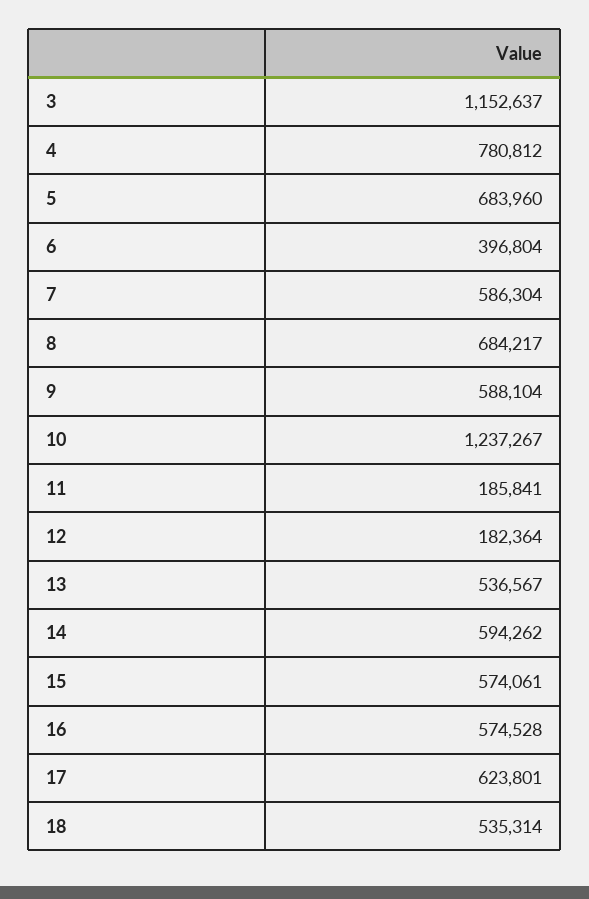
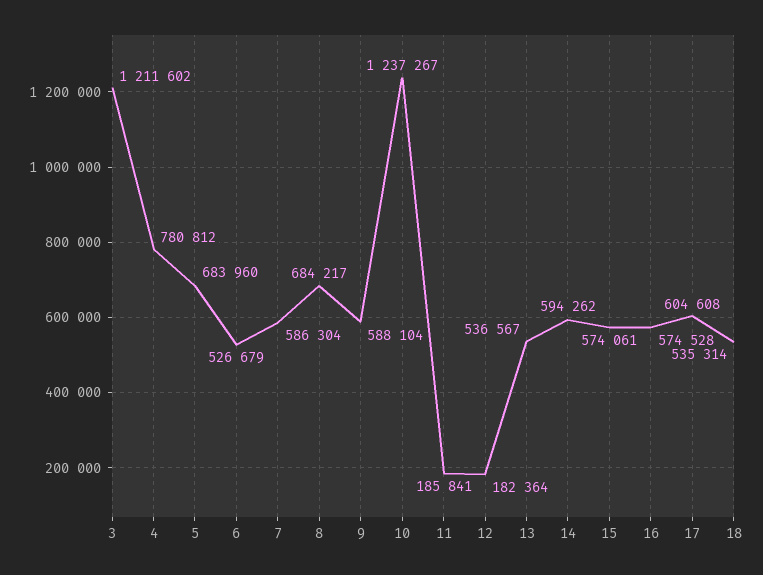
  {
-   "3": 1152637,
+   "3": 1211602,
    "4": 780812,
    "5": 683960,
-   "6": 396804,
+   "6": 526679,
    "7": 586304,
    "8": 684217,
    "9": 588104,
    "10": 1237267,
    "11": 185841,
    "12": 182364,
    "13": 536567,
    "14": 594262,
    "15": 574061,
    "16": 574528,
-   "17": 623801,
+   "17": 604608,
    "18": 535314
  }

